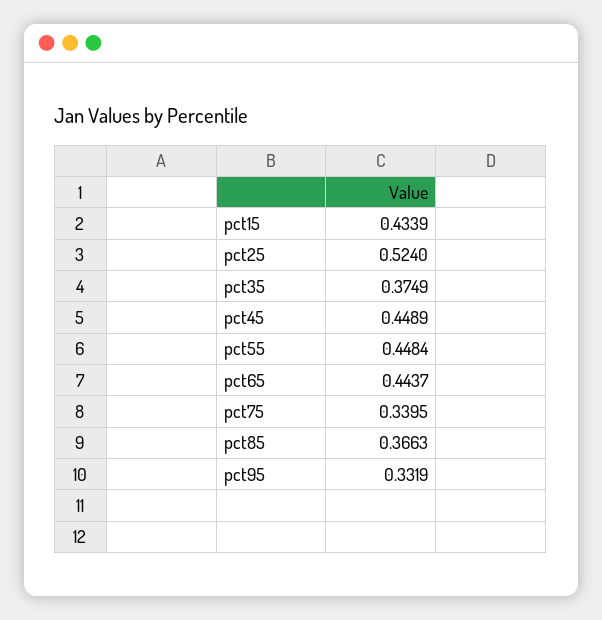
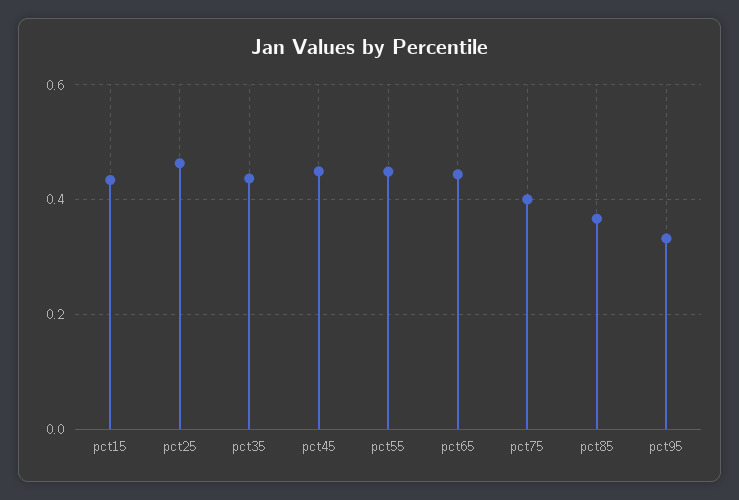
  {
    "pct15": 0.4339,
-   "pct25": 0.524,
+   "pct25": 0.46,
-   "pct35": 0.3749,
+   "pct35": 0.44,
    "pct45": 0.4489,
    "pct55": 0.4484,
    "pct65": 0.4437,
-   "pct75": 0.3395,
+   "pct75": 0.4,
    "pct85": 0.3663,
    "pct95": 0.3319
  }

